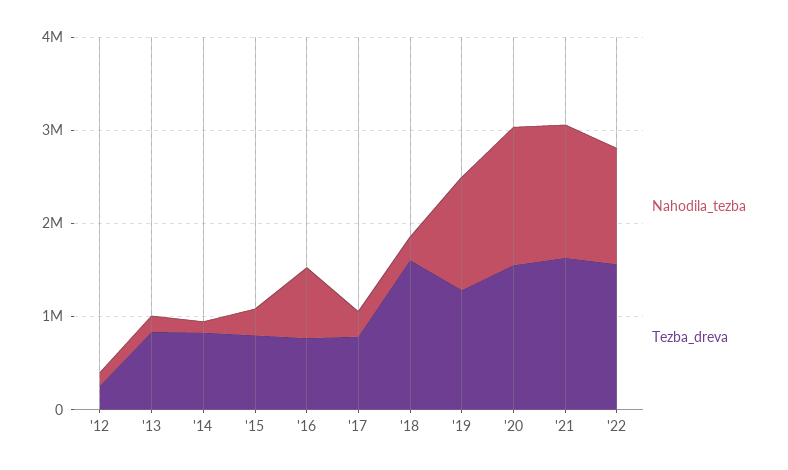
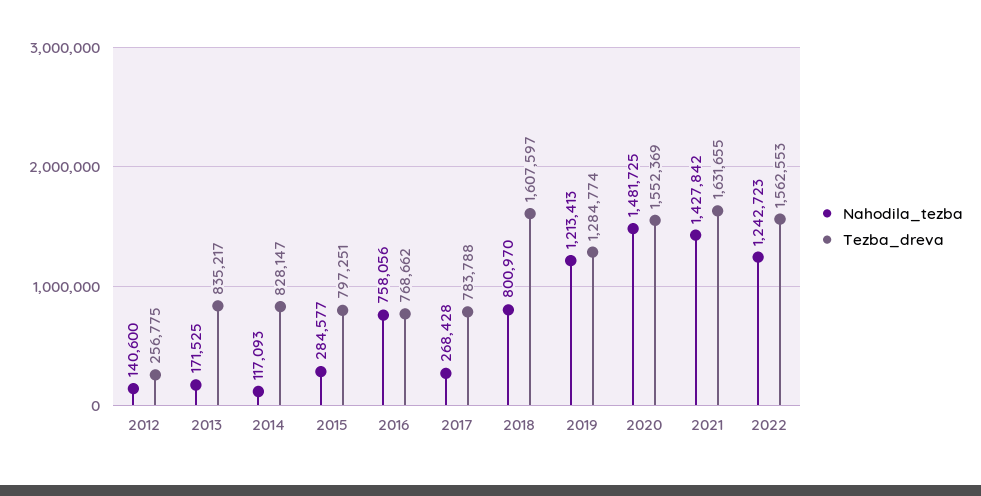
  {
    "Nahodila_tezba": {
      "'12": 140600,
      "'13": 171525,
      "'14": 117093,
      "'15": 284577,
      "'16": 758056,
      "'17": 268428,
-     "'18": 200000,
+     "'18": 800970,
      "'19": 1213413,
      "'20": 1481725,
      "'21": 1427842,
      "'22": 1242723
    },
    "Tezba_dreva": {
      "'12": 256775,
      "'13": 835217,
      "'14": 828147,
      "'15": 797251,
      "'16": 768662,
      "'17": 783788,
      "'18": 1607597,
      "'19": 1284774,
      "'20": 1552369,
      "'21": 1631655,
      "'22": 1562553
    }
  }

